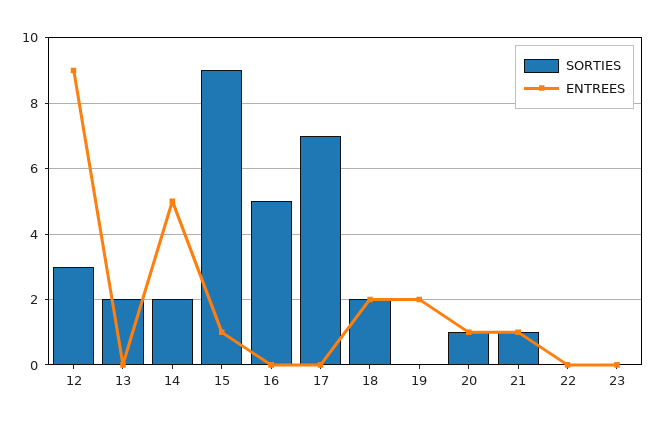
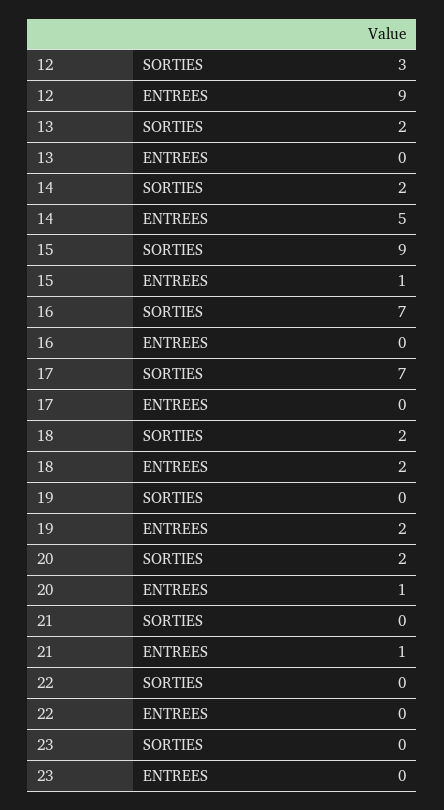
  {
    "SORTIES": {
      "12": 3,
      "13": 2,
      "14": 2,
      "15": 9,
-     "16": 5,
+     "16": 7,
      "17": 7,
      "18": 2,
      "19": 0,
-     "20": 1,
+     "20": 2,
-     "21": 1,
+     "21": 0,
      "22": 0,
      "23": 0
    },
    "ENTREES": {
      "12": 9,
      "13": 0,
      "14": 5,
      "15": 1,
      "16": 0,
      "17": 0,
      "18": 2,
      "19": 2,
      "20": 1,
      "21": 1,
      "22": 0,
      "23": 0
    }
  }

